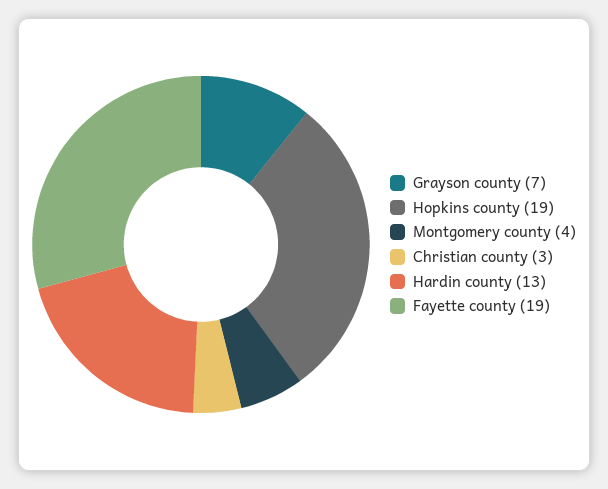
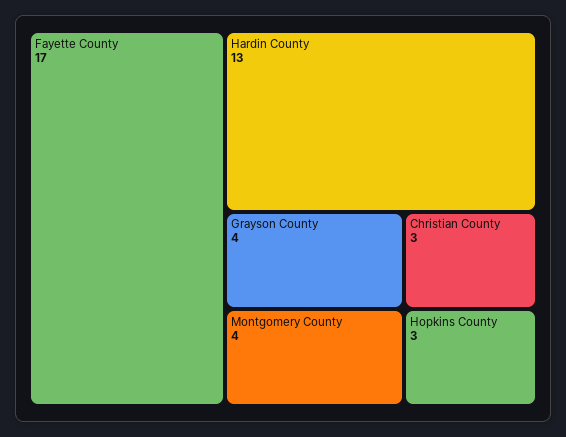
  {
-   "Grayson county": 7,
+   "Grayson county": 4,
-   "Hopkins county": 19,
+   "Hopkins county": 3,
    "Montgomery county": 4,
    "Christian county": 3,
    "Hardin county": 13,
-   "Fayette county": 19
+   "Fayette county": 17
  }

